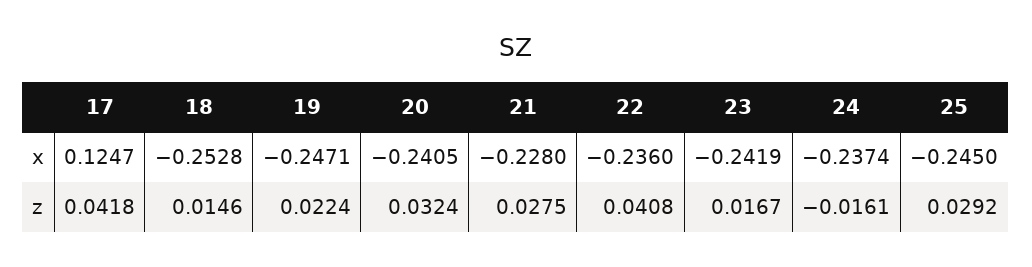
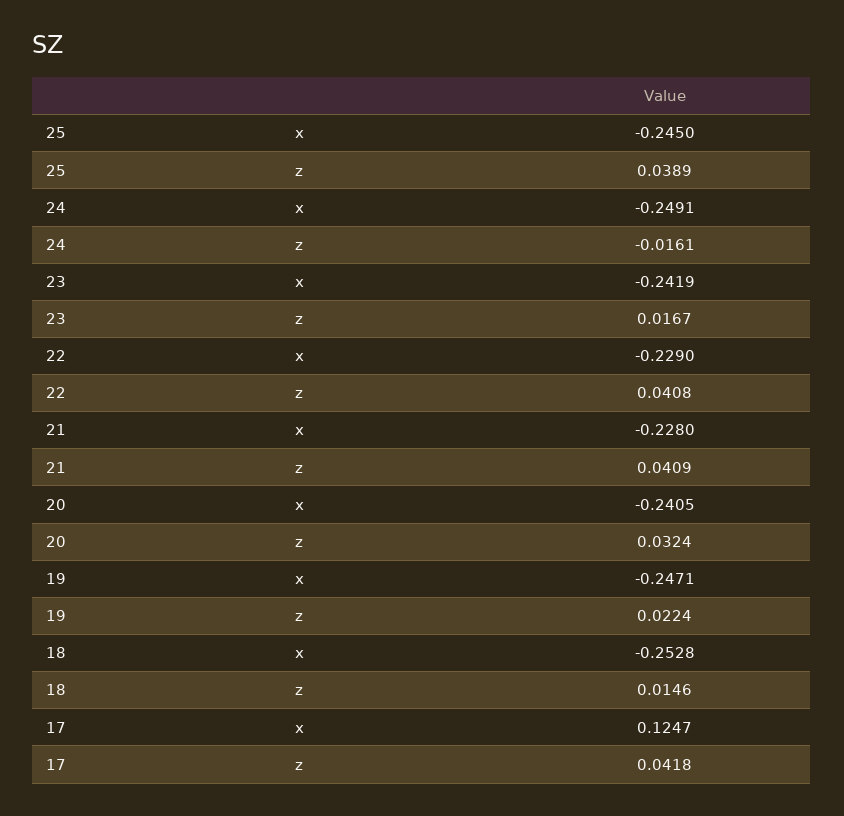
  {
    "17": {
      "x": 0.1247,
      "z": 0.0418
    },
    "18": {
      "x": -0.2528,
      "z": 0.0146
    },
    "19": {
      "x": -0.2471,
      "z": 0.0224
    },
    "20": {
      "x": -0.2405,
      "z": 0.0324
    },
    "21": {
      "x": -0.228,
-     "z": 0.0275
+     "z": 0.0409
    },
    "22": {
-     "x": -0.236,
+     "x": -0.229,
      "z": 0.0408
    },
    "23": {
      "x": -0.2419,
      "z": 0.0167
    },
    "24": {
-     "x": -0.2374,
+     "x": -0.2491,
      "z": -0.0161
    },
    "25": {
      "x": -0.245,
-     "z": 0.0292
+     "z": 0.0389
    }
  }

